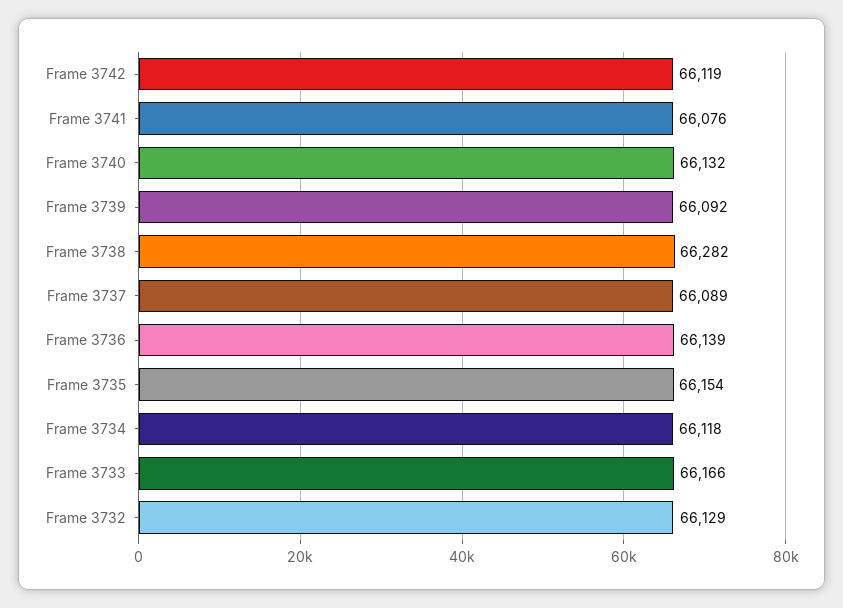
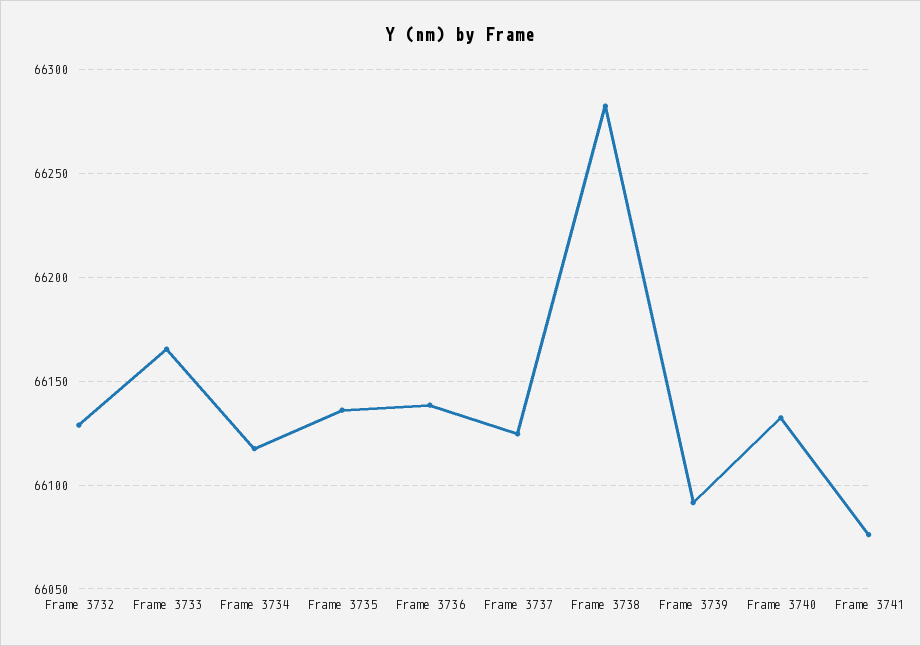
  {
-   "Frame 3742": 66119,
    "Frame 3741": 66076,
    "Frame 3740": 66132,
    "Frame 3739": 66092,
    "Frame 3738": 66282,
-   "Frame 3737": 66089,
+   "Frame 3737": 66125,
    "Frame 3736": 66139,
-   "Frame 3735": 66154,
+   "Frame 3735": 66135,
    "Frame 3734": 66118,
    "Frame 3733": 66166,
    "Frame 3732": 66129
  }

